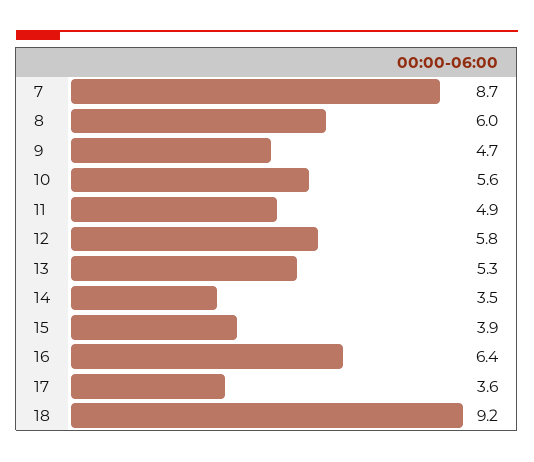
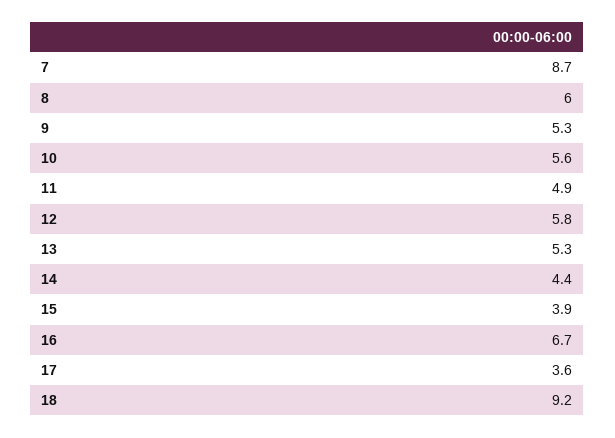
  {
    "7": 8.7,
    "8": 6,
-   "9": 4.7,
+   "9": 5.3,
    "10": 5.6,
    "11": 4.9,
    "12": 5.8,
    "13": 5.3,
-   "14": 3.5,
+   "14": 4.4,
    "15": 3.9,
-   "16": 6.4,
+   "16": 6.7,
    "17": 3.6,
    "18": 9.2
  }

